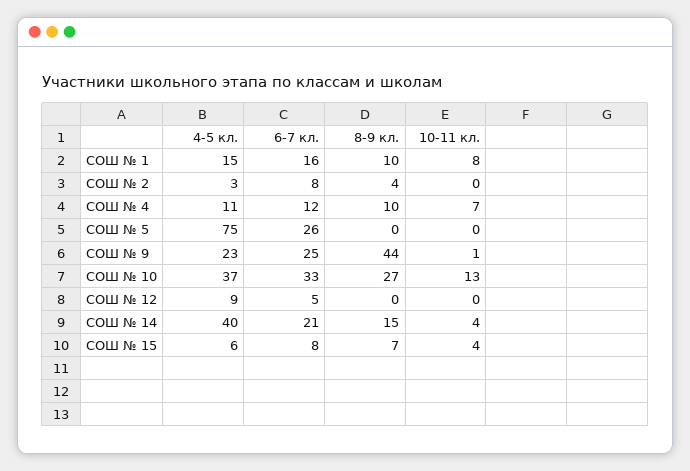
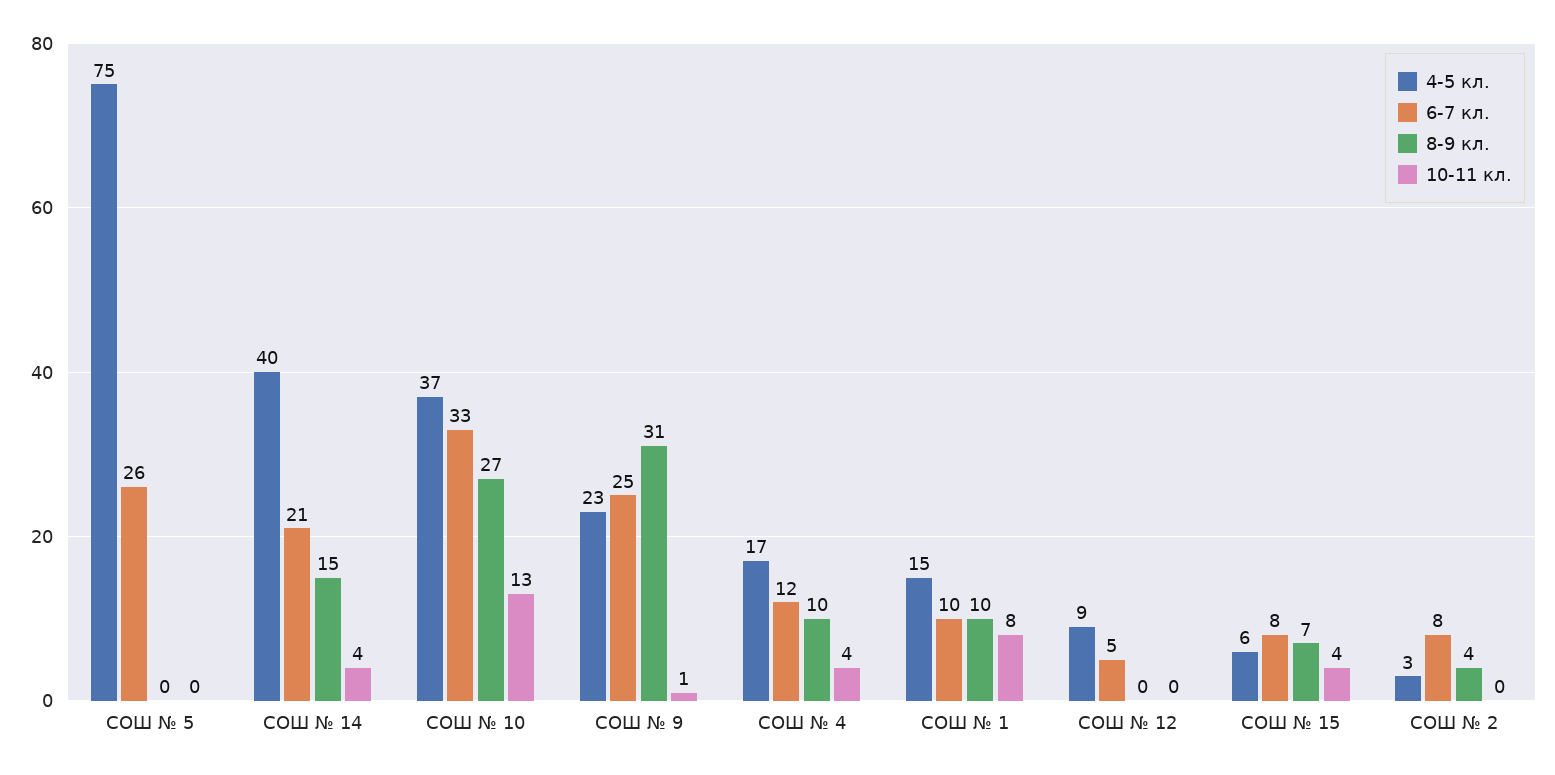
  {
    "4-5 кл.": {
      "СОШ № 1": 15,
      "СОШ № 2": 3,
-     "СОШ № 4": 11,
+     "СОШ № 4": 17,
      "СОШ № 5": 75,
      "СОШ № 9": 23,
      "СОШ № 10": 37,
      "СОШ № 12": 9,
      "СОШ № 14": 40,
      "СОШ № 15": 6
    },
    "6-7 кл.": {
-     "СОШ № 1": 16,
+     "СОШ № 1": 10,
      "СОШ № 2": 8,
      "СОШ № 4": 12,
      "СОШ № 5": 26,
      "СОШ № 9": 25,
      "СОШ № 10": 33,
      "СОШ № 12": 5,
      "СОШ № 14": 21,
      "СОШ № 15": 8
    },
    "8-9 кл.": {
      "СОШ № 1": 10,
      "СОШ № 2": 4,
      "СОШ № 4": 10,
      "СОШ № 5": 0,
-     "СОШ № 9": 44,
+     "СОШ № 9": 31,
      "СОШ № 10": 27,
      "СОШ № 12": 0,
      "СОШ № 14": 15,
      "СОШ № 15": 7
    },
    "10-11 кл.": {
      "СОШ № 1": 8,
      "СОШ № 2": 0,
-     "СОШ № 4": 7,
+     "СОШ № 4": 4,
      "СОШ № 5": 0,
      "СОШ № 9": 1,
      "СОШ № 10": 13,
      "СОШ № 12": 0,
      "СОШ № 14": 4,
      "СОШ № 15": 4
    }
  }

